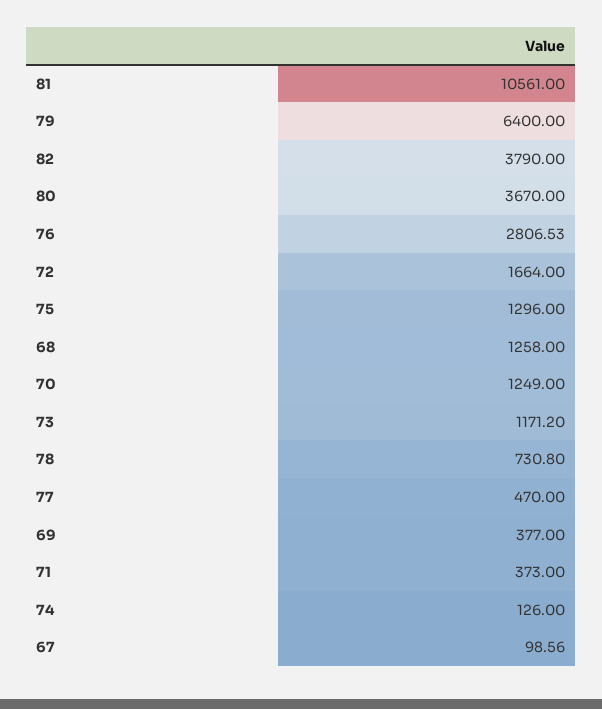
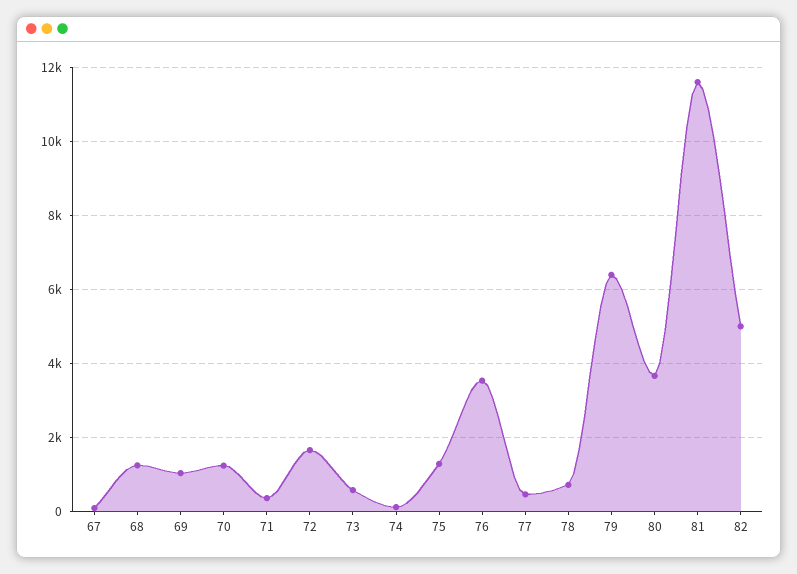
  {
-   "81": 10561,
+   "81": 11600,
    "79": 6400,
-   "82": 3790,
+   "82": 5000,
    "80": 3670,
-   "76": 2806.53,
+   "76": 3600,
    "72": 1664,
    "75": 1296,
    "68": 1258,
    "70": 1249,
-   "73": 1171.2,
+   "73": 600,
    "78": 730.8,
    "77": 470,
-   "69": 377,
+   "69": 1000,
    "71": 373,
    "74": 126,
    "67": 98.56
  }

